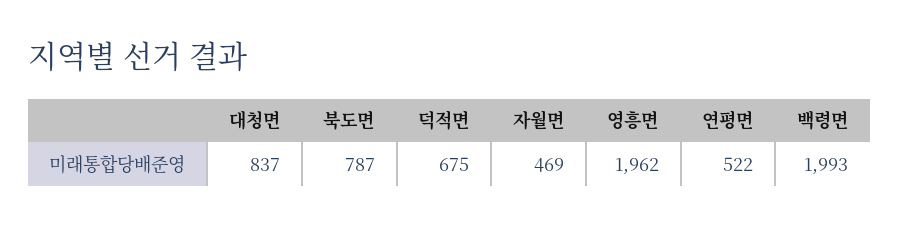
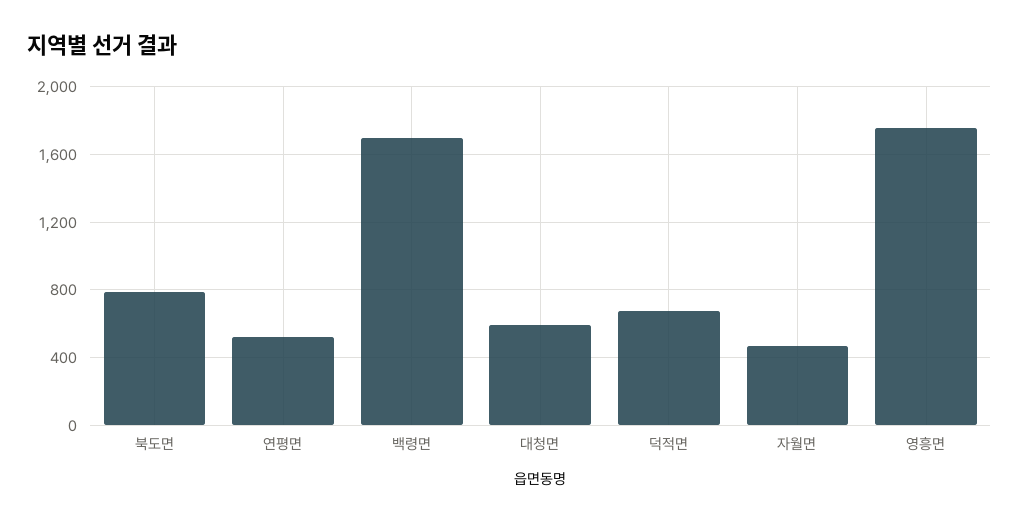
  {
-   "대청면": 837,
+   "대청면": 600,
    "북도면": 787,
    "덕적면": 675,
    "자월면": 469,
-   "영흥면": 1962,
+   "영흥면": 1750,
    "연평면": 522,
-   "백령면": 1993
+   "백령면": 1700
  }

